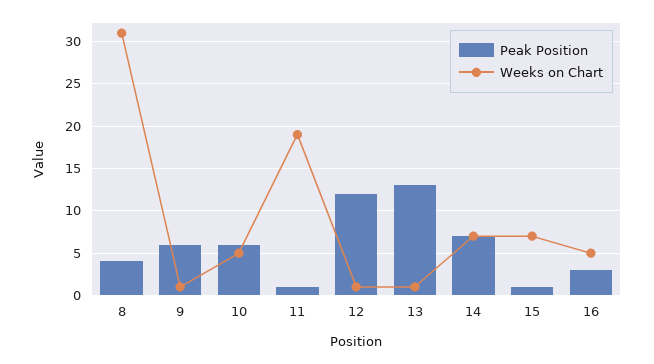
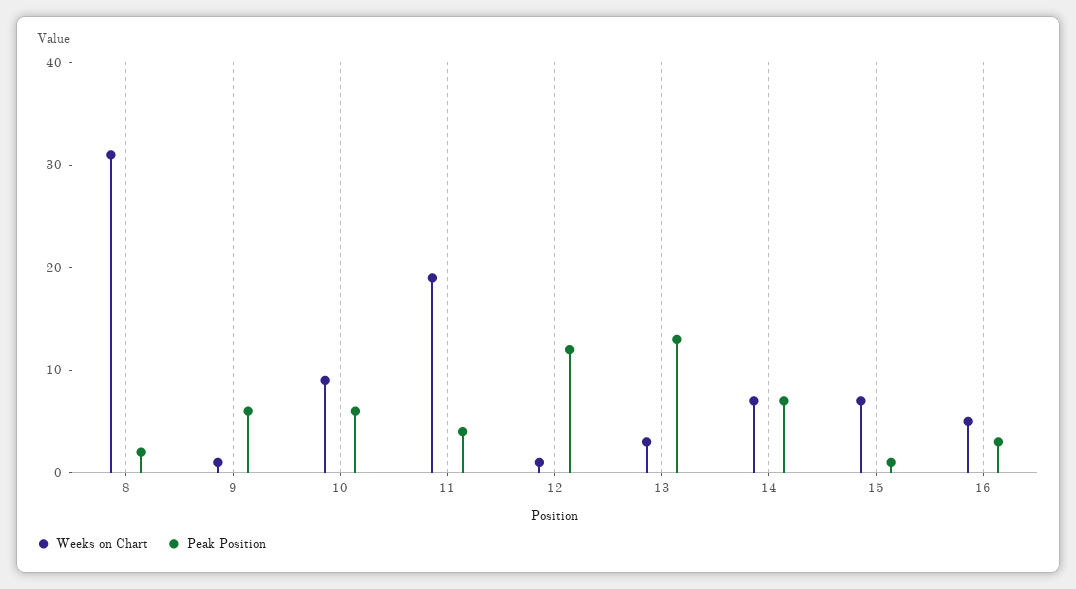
  {
    "Peak Position": {
-     "8": 4,
+     "8": 2,
      "9": 6,
      "10": 6,
-     "11": 1,
+     "11": 4,
      "12": 12,
      "13": 13,
      "14": 7,
      "15": 1,
      "16": 3
    },
    "Weeks on Chart": {
      "8": 31,
      "9": 1,
-     "10": 5,
+     "10": 9,
      "11": 19,
      "12": 1,
-     "13": 1,
+     "13": 3,
      "14": 7,
      "15": 7,
      "16": 5
    }
  }

